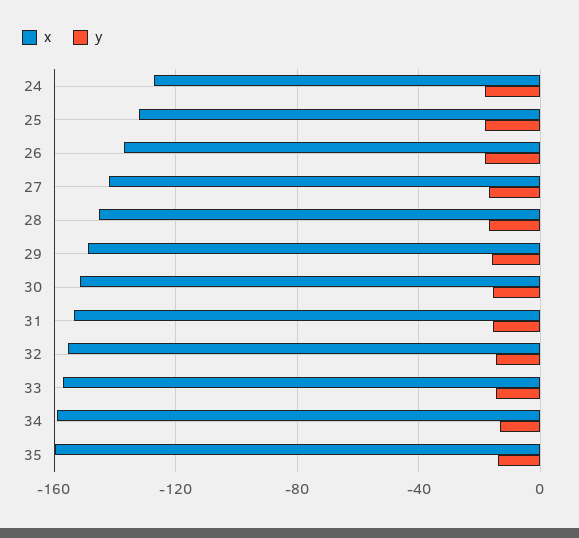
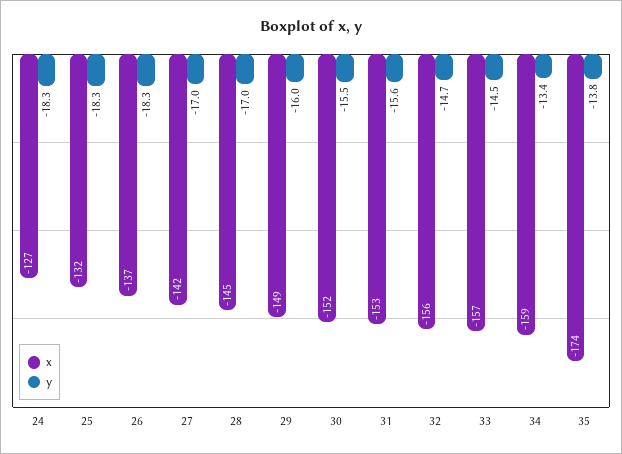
  {
    "x": {
      "24": -127,
      "25": -132,
      "26": -137,
      "27": -142,
      "28": -145,
      "29": -149,
      "30": -152,
      "31": -153,
      "32": -156,
      "33": -157,
      "34": -159,
-     "35": -160
+     "35": -174
    },
    "y": {
      "24": -18.3,
      "25": -18.3,
      "26": -18.3,
      "27": -17,
      "28": -17,
      "29": -16,
      "30": -15.5,
      "31": -15.6,
      "32": -14.7,
      "33": -14.5,
      "34": -13.4,
      "35": -13.8
    }
  }

